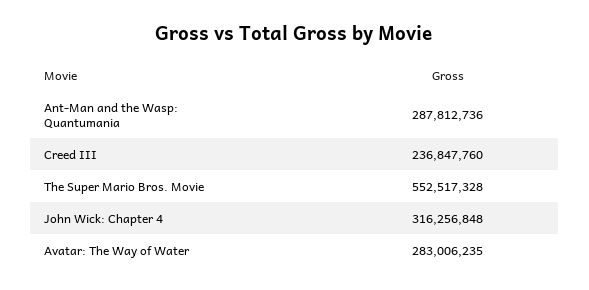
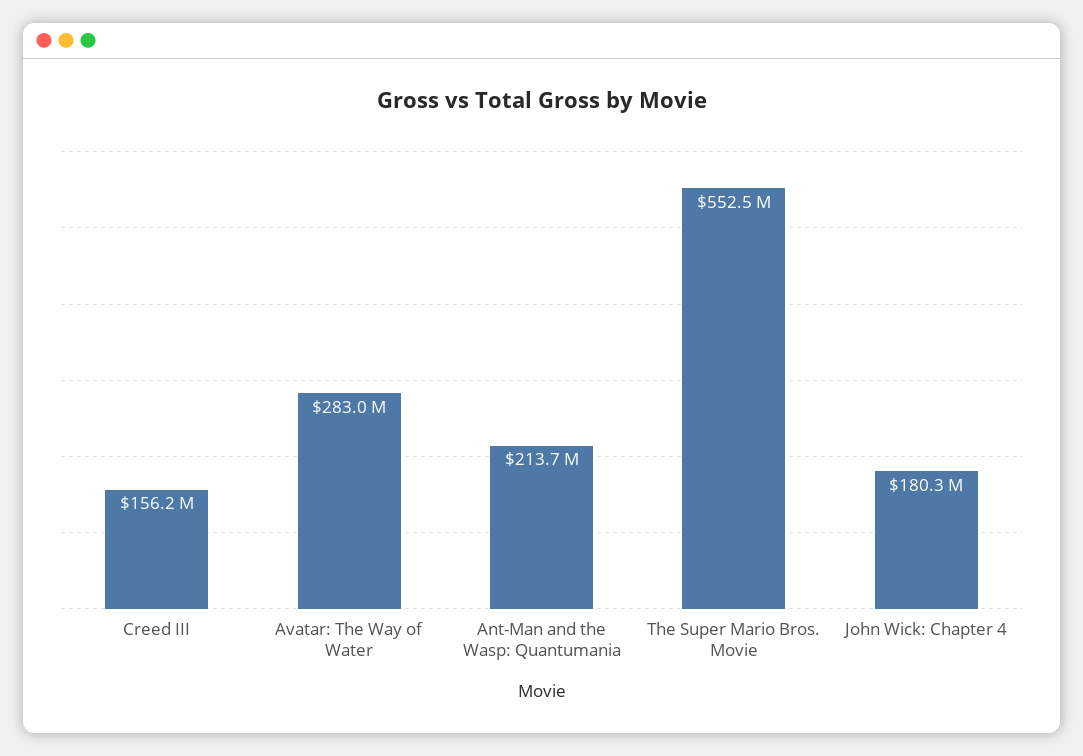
  {
-   "Ant-Man and the Wasp: Quantumania": 287812736,
+   "Ant-Man and the Wasp: Quantumania": 213700000,
-   "Creed III": 236847760,
+   "Creed III": 156200000,
    "The Super Mario Bros. Movie": 552517328,
-   "John Wick: Chapter 4": 316256848,
+   "John Wick: Chapter 4": 180300000,
    "Avatar: The Way of Water": 283006235
  }

